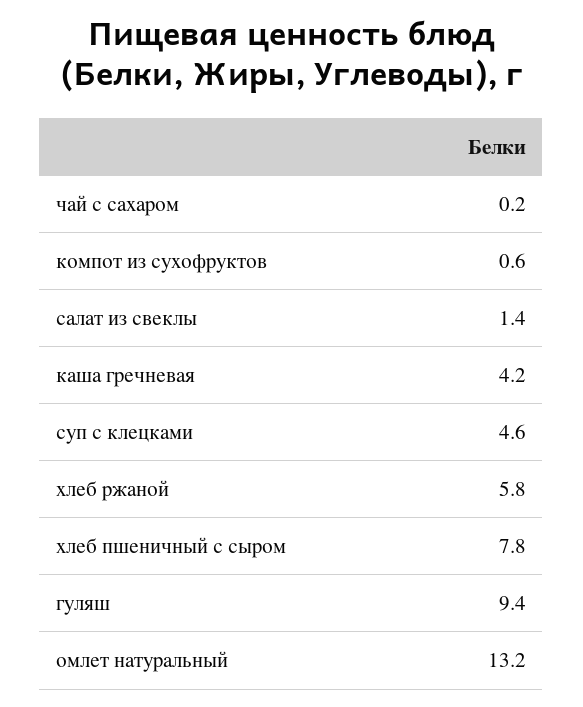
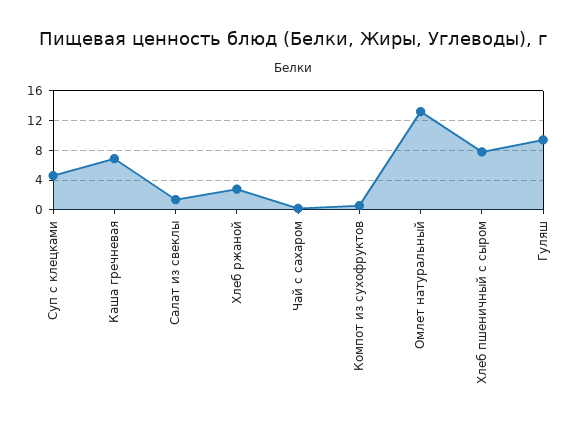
  {
    "чай с сахаром": 0.2,
    "компот из сухофруктов": 0.6,
    "салат из свеклы": 1.4,
-   "каша гречневая": 4.2,
+   "каша гречневая": 7,
    "суп с клецками": 4.6,
-   "хлеб ржаной": 5.8,
+   "хлеб ржаной": 3,
    "хлеб пшеничный с сыром": 7.8,
    "гуляш": 9.4,
    "омлет натуральный": 13.2
  }

